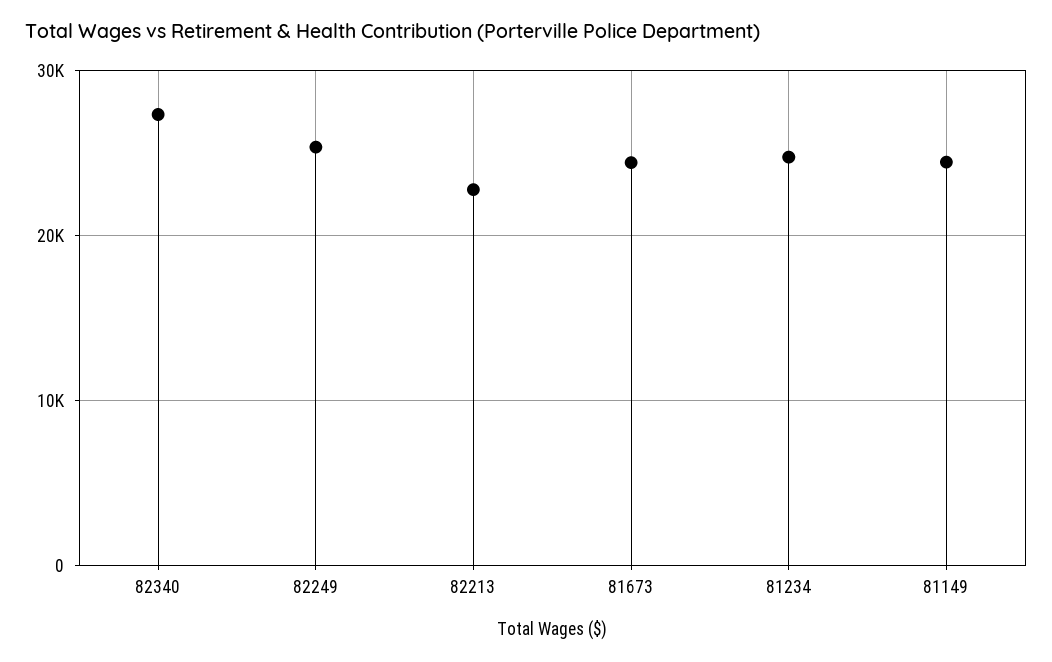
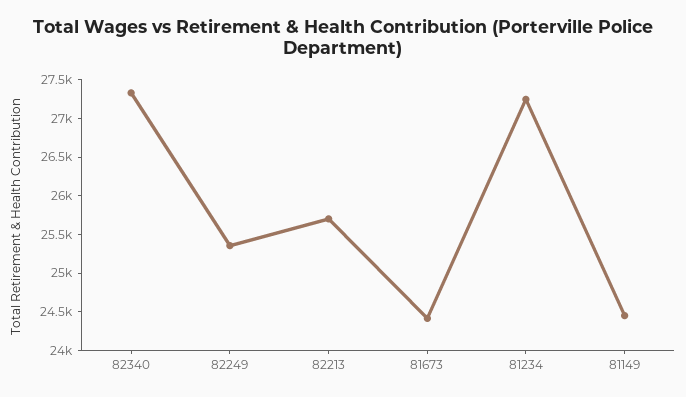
  {
    "82340": 27250,
    "82249": 25250,
-   "82213": 23000,
+   "82213": 25750,
    "81673": 24500,
-   "81234": 25000,
+   "81234": 27250,
    "81149": 24500
  }

